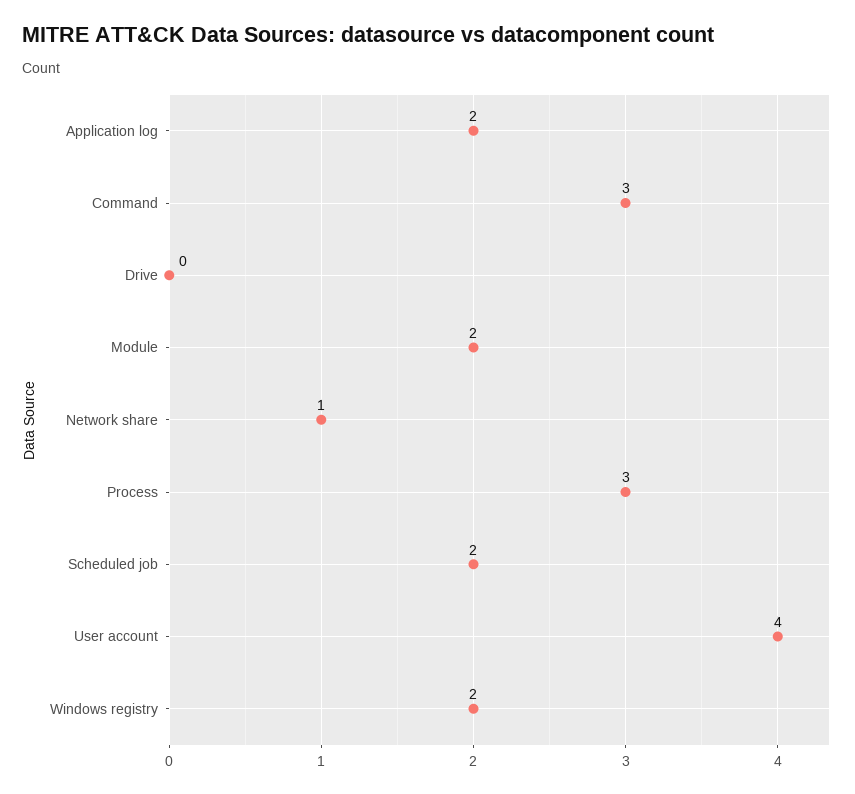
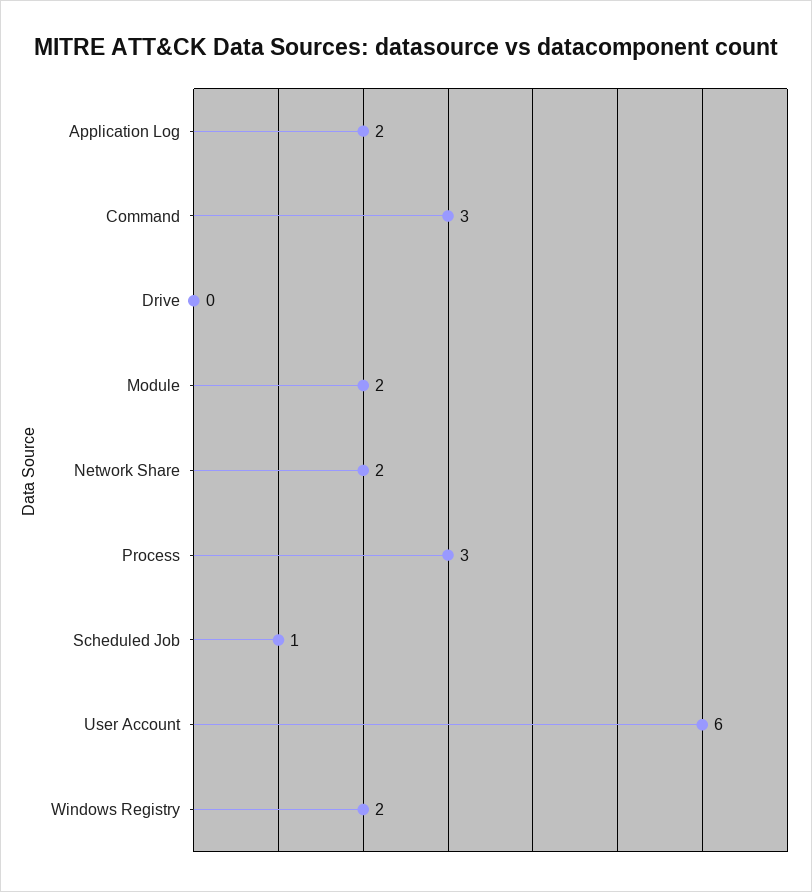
  {
    "Application log": 2,
    "Command": 3,
    "Drive": 0,
    "Module": 2,
-   "Network share": 1,
+   "Network share": 2,
    "Process": 3,
-   "Scheduled job": 2,
+   "Scheduled job": 1,
-   "User account": 4,
+   "User account": 6,
    "Windows registry": 2
  }

